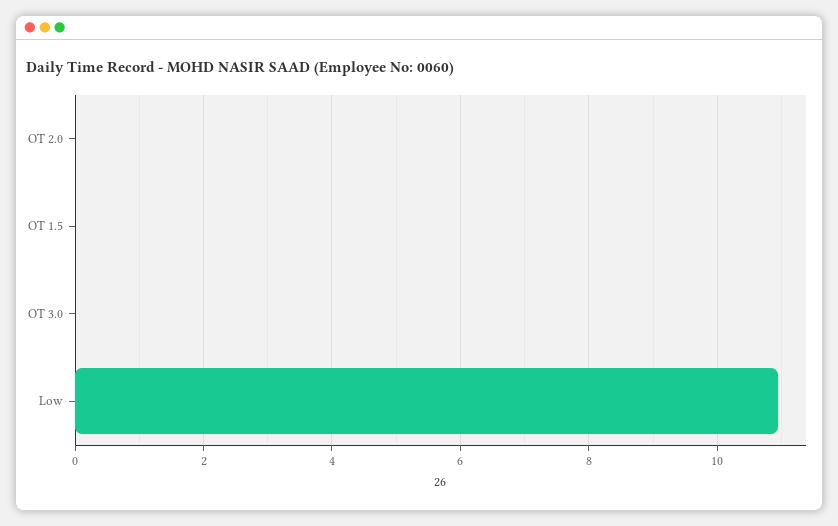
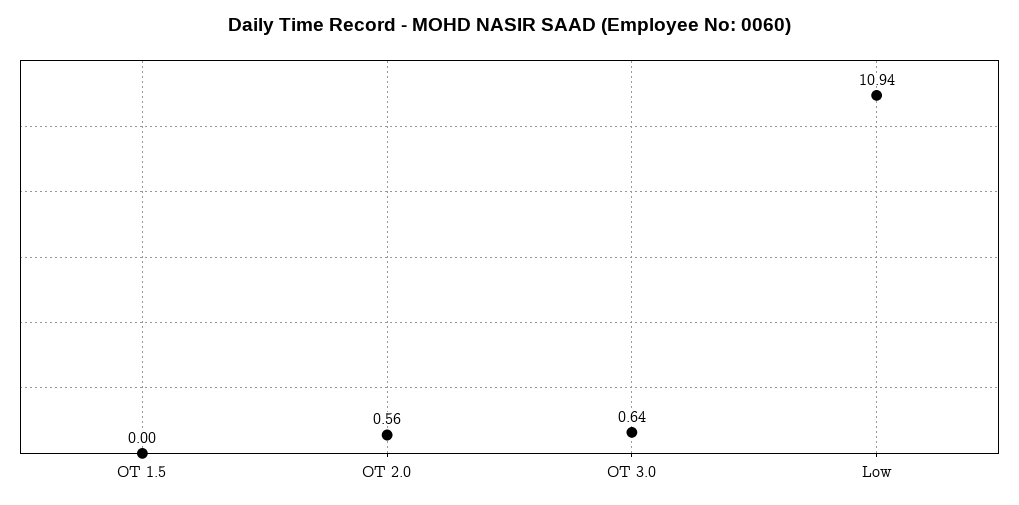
  {
-   "OT 2.0": 0,
+   "OT 2.0": 0.56,
    "OT 1.5": 0,
-   "OT 3.0": 0,
+   "OT 3.0": 0.64,
    "Low": 10.94
  }

